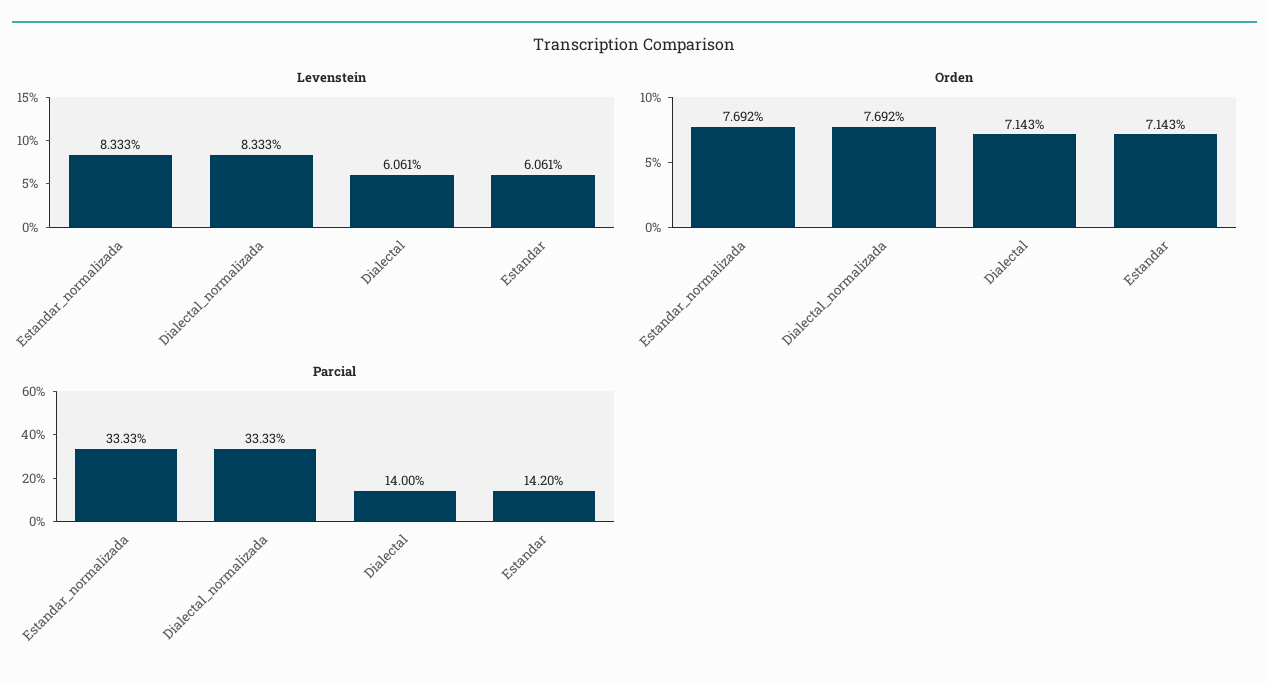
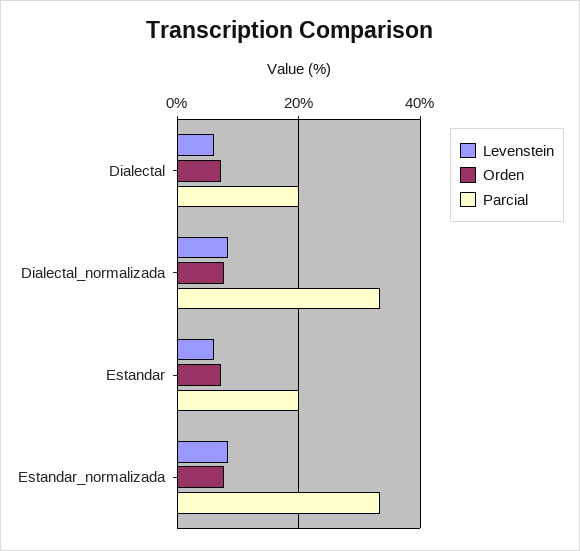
  {
    "Levenstein": {
      "Estandar_normalizada": 8.333,
      "Dialectal_normalizada": 8.333,
      "Dialectal": 6.061,
      "Estandar": 6.061
    },
    "Orden": {
      "Estandar_normalizada": 7.692,
      "Dialectal_normalizada": 7.692,
      "Dialectal": 7.143,
      "Estandar": 7.143
    },
    "Parcial": {
      "Estandar_normalizada": 33.33,
      "Dialectal_normalizada": 33.33,
-     "Dialectal": 14,
+     "Dialectal": 20,
-     "Estandar": 14.2
+     "Estandar": 20
    }
  }

